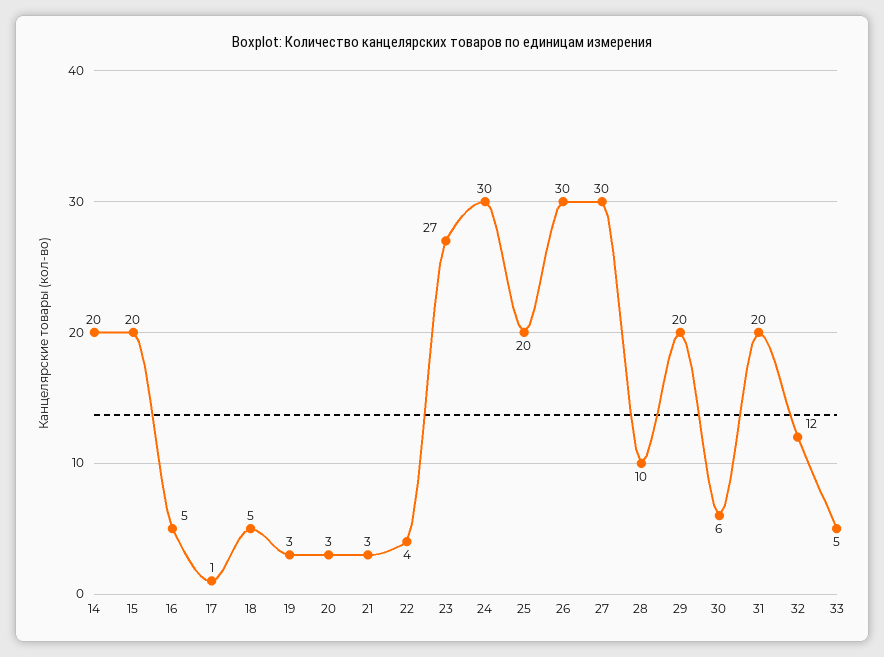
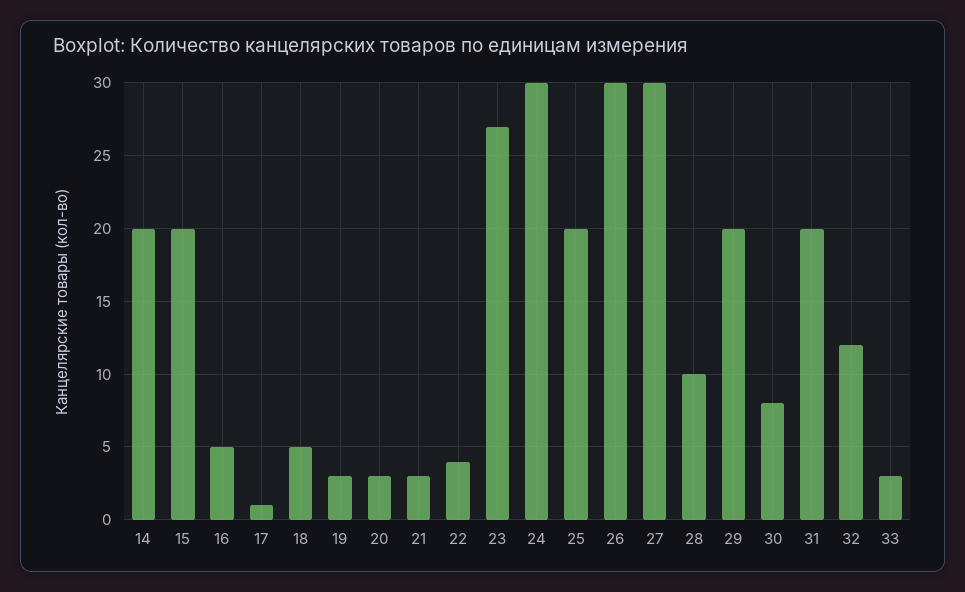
  {
    "14": 20,
    "15": 20,
    "16": 5,
    "17": 1,
    "18": 5,
    "19": 3,
    "20": 3,
    "21": 3,
    "22": 4,
    "23": 27,
    "24": 30,
    "25": 20,
    "26": 30,
    "27": 30,
    "28": 10,
    "29": 20,
-   "30": 6,
+   "30": 8,
    "31": 20,
    "32": 12,
-   "33": 5
+   "33": 3
  }

